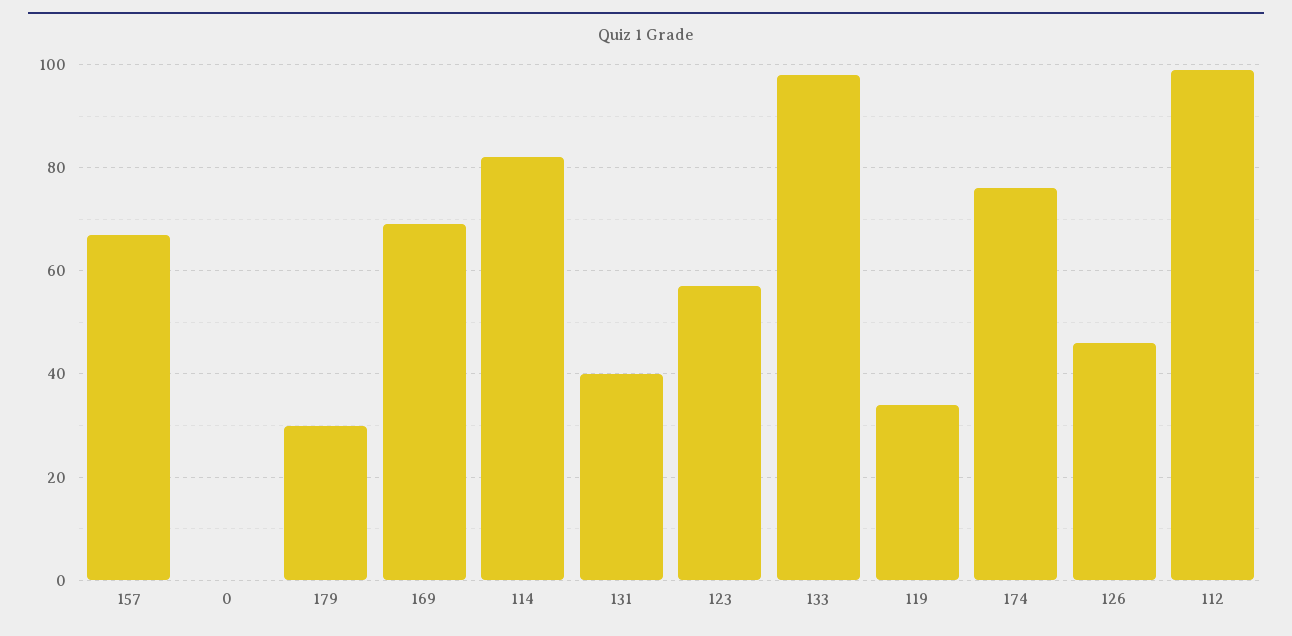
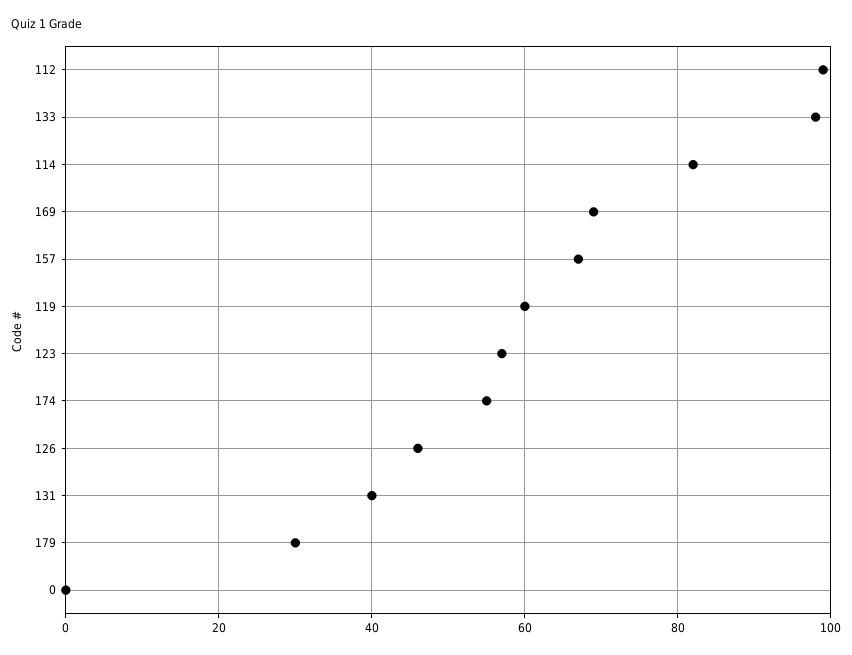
  {
    "157": 65,
    "0": 0,
    "179": 30,
    "169": 70,
    "114": 80,
    "131": 40,
    "123": 55,
    "133": 100,
-   "119": 35,
+   "119": 60,
-   "174": 75,
+   "174": 55,
    "126": 45,
    "112": 100
  }

